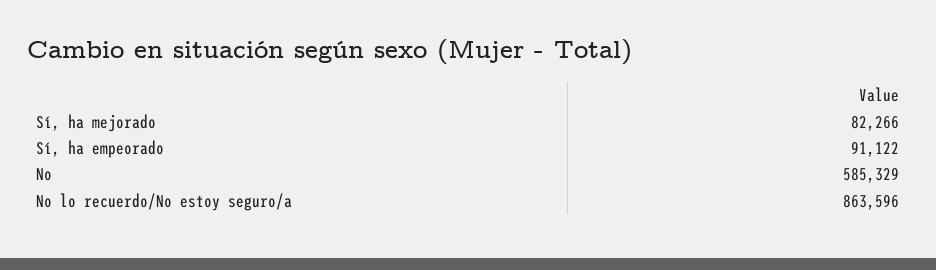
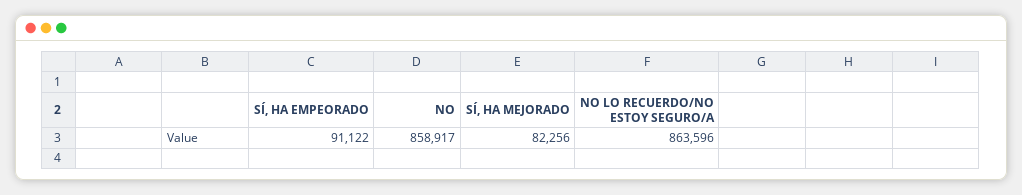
  {
-   "Sí, ha mejorado": 82266,
+   "Sí, ha mejorado": 82256,
    "Sí, ha empeorado": 91122,
-   "No": 585329,
+   "No": 858917,
    "No lo recuerdo/No estoy seguro/a": 863596
  }

